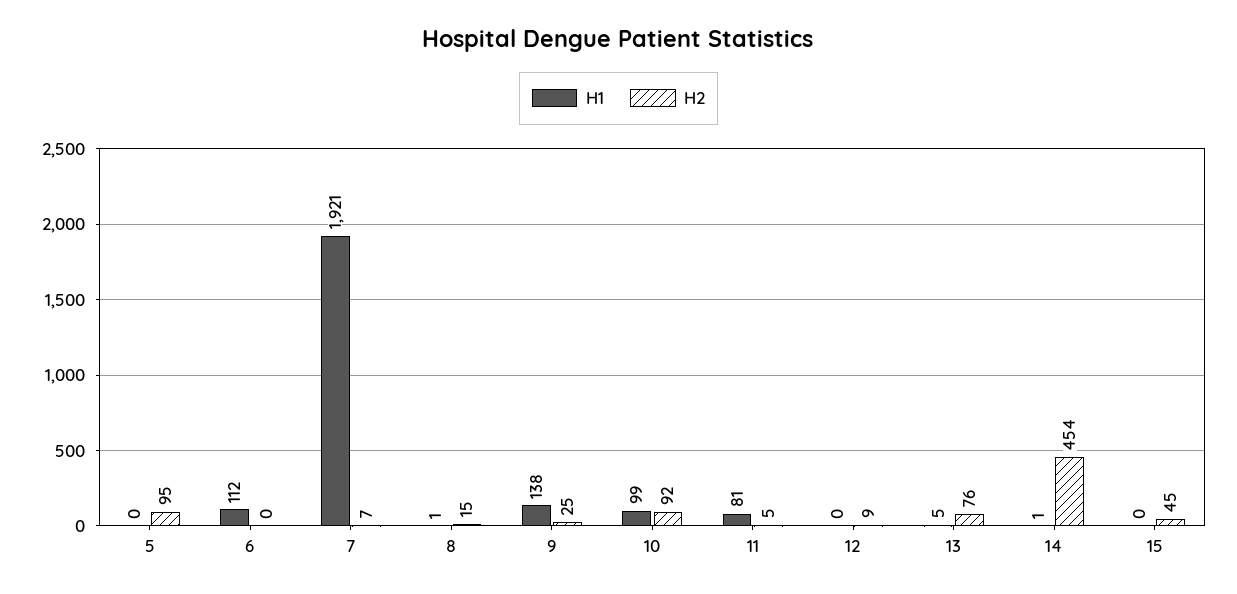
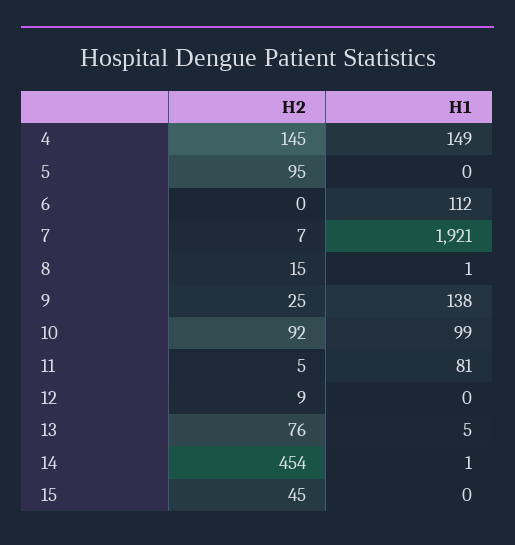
  {
    "H1": {
      "5": 0,
      "6": 112,
      "7": 1921,
      "8": 1,
      "9": 138,
      "10": 99,
      "11": 81,
      "12": 0,
      "13": 5,
      "14": 1,
-     "15": 0
+     "15": 0,
+     "4": 149
    },
    "H2": {
      "5": 95,
      "6": 0,
      "7": 7,
      "8": 15,
      "9": 25,
      "10": 92,
      "11": 5,
      "12": 9,
      "13": 76,
      "14": 454,
-     "15": 45
+     "15": 45,
+     "4": 145
    }
  }

